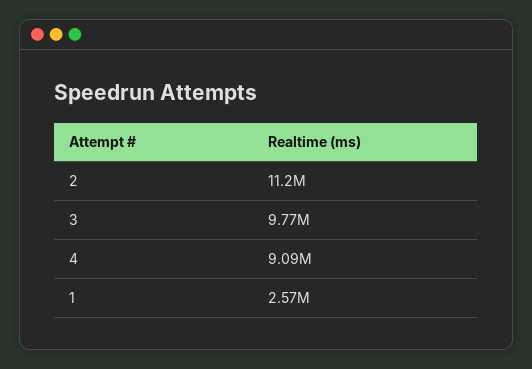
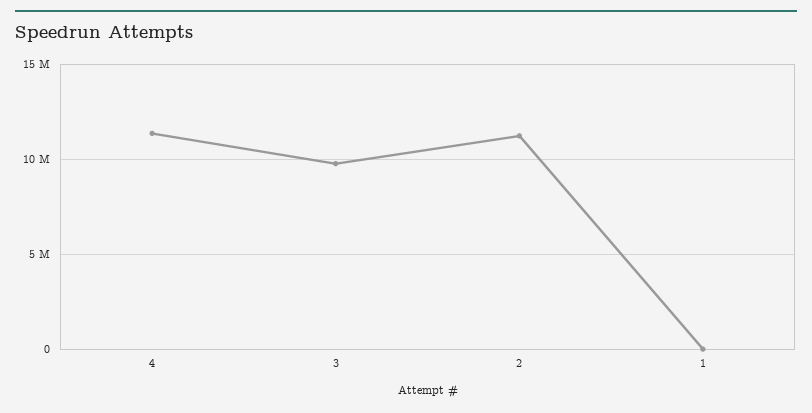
  {
    "2": 11200000,
    "3": 9770000,
-   "4": 9090000,
+   "4": 11500000,
-   "1": 2570000
+   "1": 0
  }

